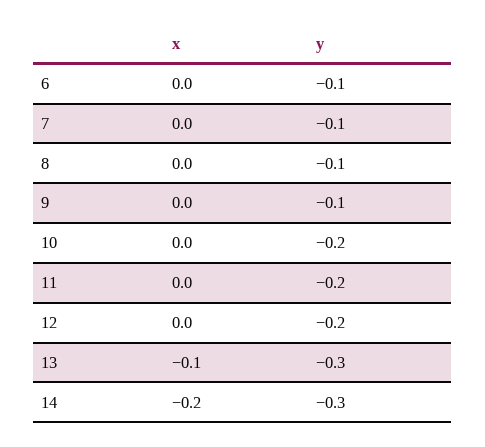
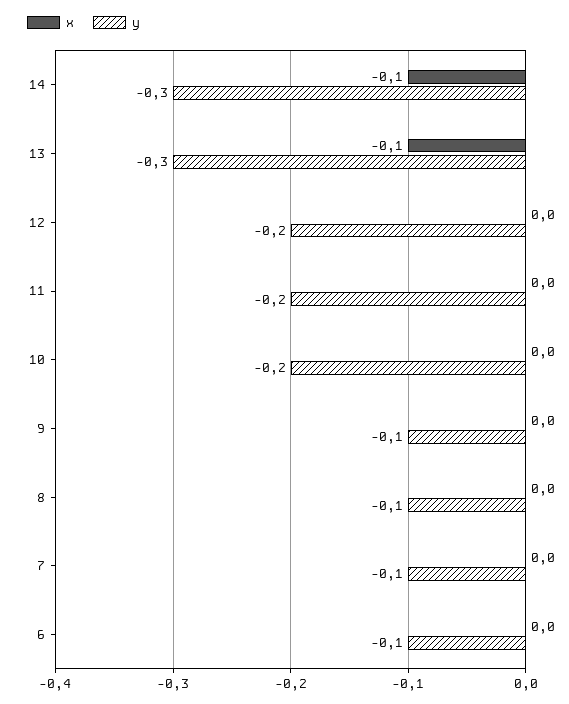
  {
    "x": {
      "6": 0,
      "7": 0,
      "8": 0,
      "9": 0,
      "10": 0,
      "11": 0,
      "12": 0,
      "13": -0.1,
-     "14": -0.2
+     "14": -0.1
    },
    "y": {
      "6": -0.1,
      "7": -0.1,
      "8": -0.1,
      "9": -0.1,
      "10": -0.2,
      "11": -0.2,
      "12": -0.2,
      "13": -0.3,
      "14": -0.3
    }
  }

